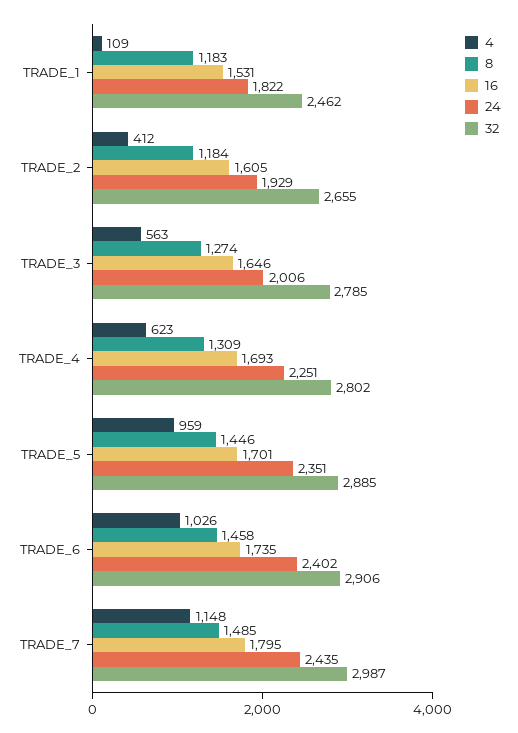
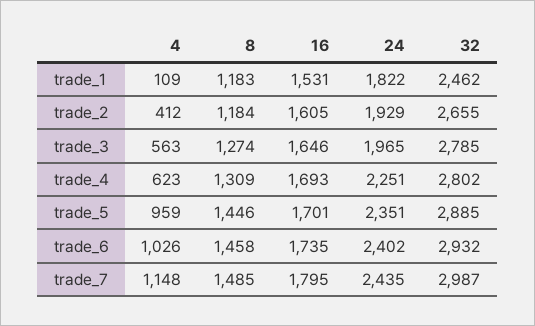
  {
    "4": {
      "TRADE_1": 109,
      "TRADE_2": 412,
      "TRADE_3": 563,
      "TRADE_4": 623,
      "TRADE_5": 959,
      "TRADE_6": 1026,
      "TRADE_7": 1148
    },
    "8": {
      "TRADE_1": 1183,
      "TRADE_2": 1184,
      "TRADE_3": 1274,
      "TRADE_4": 1309,
      "TRADE_5": 1446,
      "TRADE_6": 1458,
      "TRADE_7": 1485
    },
    "16": {
      "TRADE_1": 1531,
      "TRADE_2": 1605,
      "TRADE_3": 1646,
      "TRADE_4": 1693,
      "TRADE_5": 1701,
      "TRADE_6": 1735,
      "TRADE_7": 1795
    },
    "24": {
      "TRADE_1": 1822,
      "TRADE_2": 1929,
-     "TRADE_3": 2006,
+     "TRADE_3": 1965,
      "TRADE_4": 2251,
      "TRADE_5": 2351,
      "TRADE_6": 2402,
      "TRADE_7": 2435
    },
    "32": {
      "TRADE_1": 2462,
      "TRADE_2": 2655,
      "TRADE_3": 2785,
      "TRADE_4": 2802,
      "TRADE_5": 2885,
-     "TRADE_6": 2906,
+     "TRADE_6": 2932,
      "TRADE_7": 2987
    }
  }

